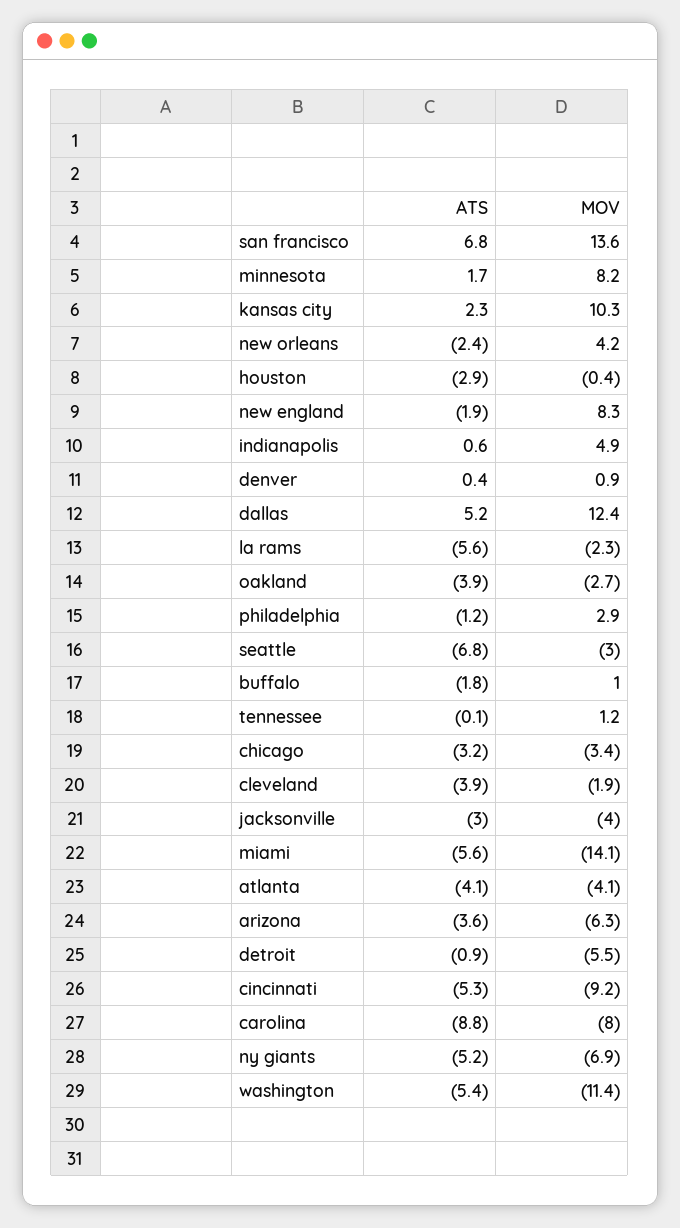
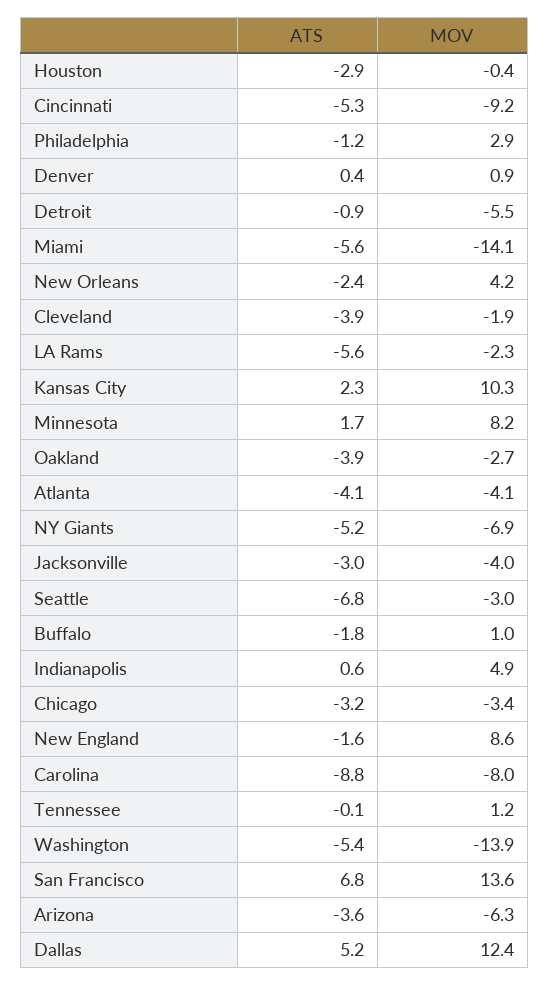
  {
    "ATS": {
      "san francisco": 6.8,
      "minnesota": 1.7,
      "kansas city": 2.3,
      "new orleans": -2.4,
      "houston": -2.9,
-     "new england": -1.9,
+     "new england": -1.6,
      "indianapolis": 0.6,
      "denver": 0.4,
      "dallas": 5.2,
      "la rams": -5.6,
      "oakland": -3.9,
      "philadelphia": -1.2,
      "seattle": -6.8,
      "buffalo": -1.8,
      "tennessee": -0.1,
      "chicago": -3.2,
      "cleveland": -3.9,
      "jacksonville": -3,
      "miami": -5.6,
      "atlanta": -4.1,
      "arizona": -3.6,
      "detroit": -0.9,
      "cincinnati": -5.3,
      "carolina": -8.8,
      "ny giants": -5.2,
      "washington": -5.4
    },
    "MOV": {
      "san francisco": 13.6,
      "minnesota": 8.2,
      "kansas city": 10.3,
      "new orleans": 4.2,
      "houston": -0.4,
-     "new england": 8.3,
+     "new england": 8.6,
      "indianapolis": 4.9,
      "denver": 0.9,
      "dallas": 12.4,
      "la rams": -2.3,
      "oakland": -2.7,
      "philadelphia": 2.9,
      "seattle": -3,
      "buffalo": 1,
      "tennessee": 1.2,
      "chicago": -3.4,
      "cleveland": -1.9,
      "jacksonville": -4,
      "miami": -14.1,
      "atlanta": -4.1,
      "arizona": -6.3,
      "detroit": -5.5,
      "cincinnati": -9.2,
      "carolina": -8,
      "ny giants": -6.9,
-     "washington": -11.4
+     "washington": -13.9
    }
  }

